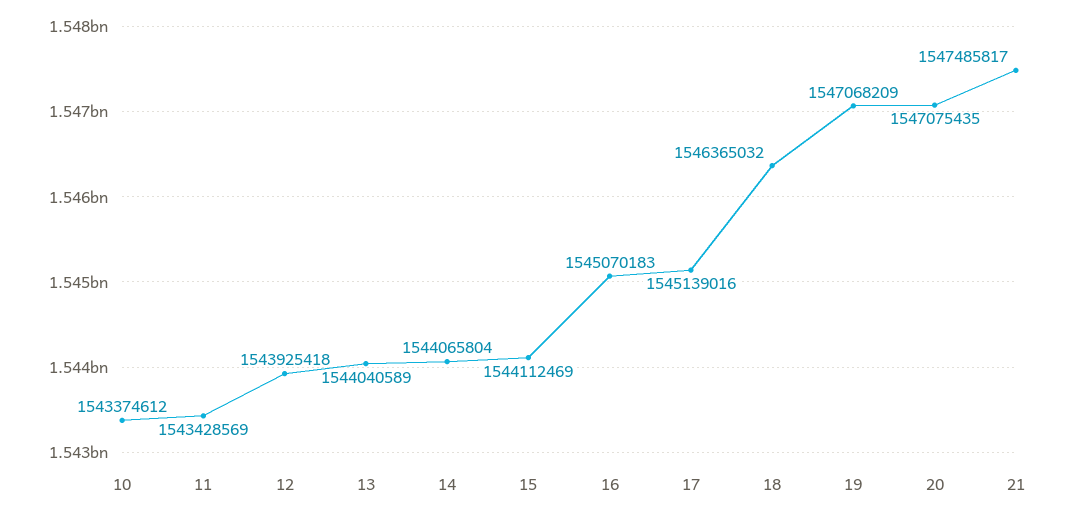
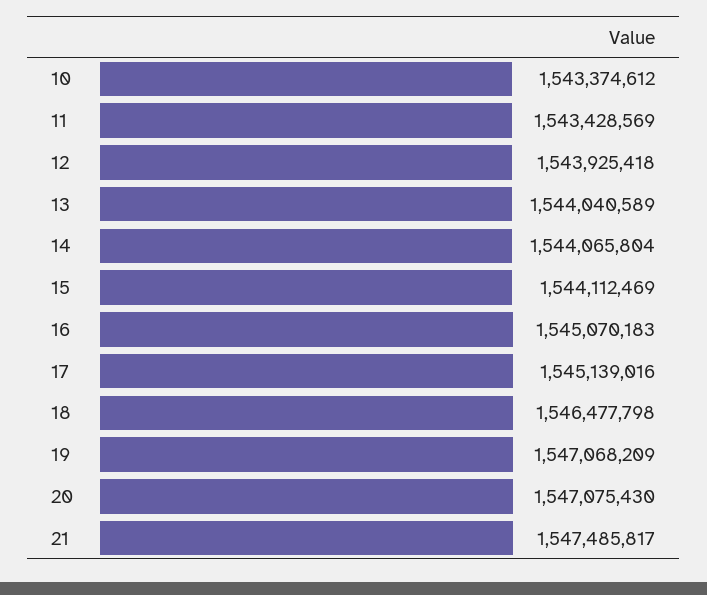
  {
    "10": 1543374612,
    "11": 1543428569,
    "12": 1543925418,
    "13": 1544040589,
    "14": 1544065804,
    "15": 1544112469,
    "16": 1545070183,
    "17": 1545139016,
-   "18": 1546365032,
+   "18": 1546477798,
    "19": 1547068209,
-   "20": 1547075435,
+   "20": 1547075430,
    "21": 1547485817
  }

